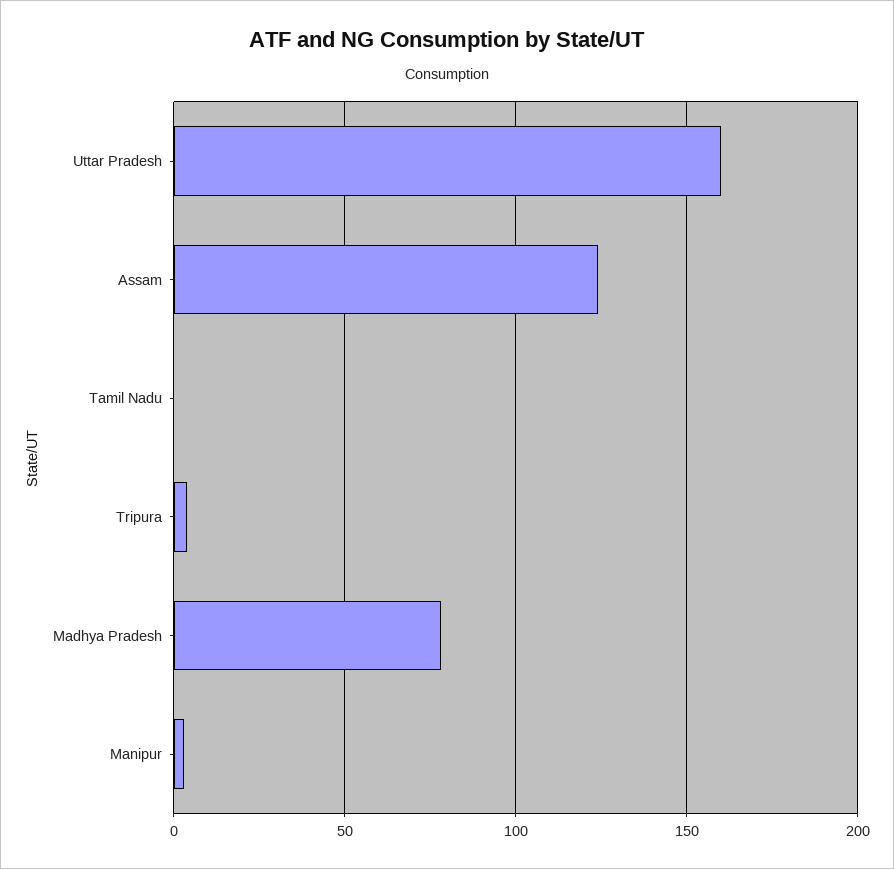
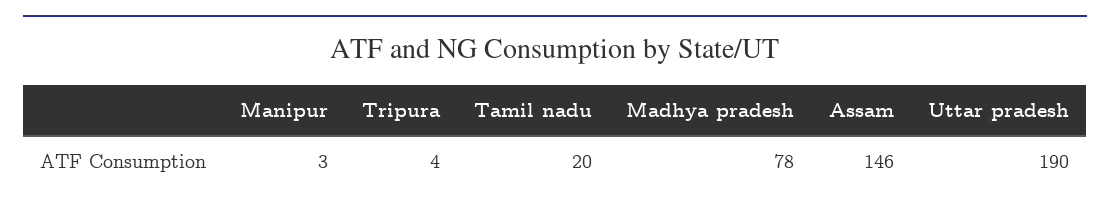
  {
-   "Uttar Pradesh": 160,
+   "Uttar Pradesh": 190,
-   "Assam": 125,
+   "Assam": 146,
-   "Tamil Nadu": 0,
+   "Tamil Nadu": 20,
    "Tripura": 4,
    "Madhya Pradesh": 78,
    "Manipur": 3
  }

